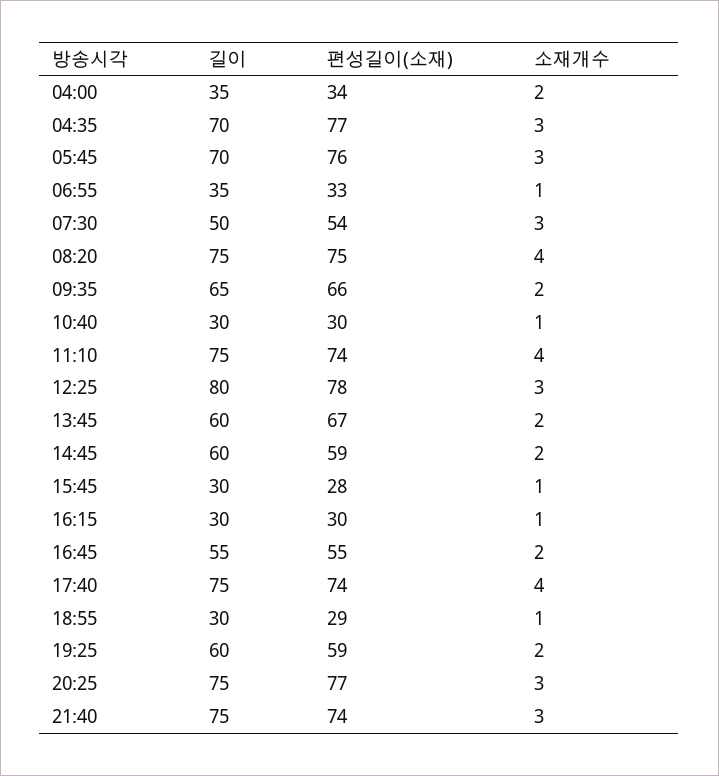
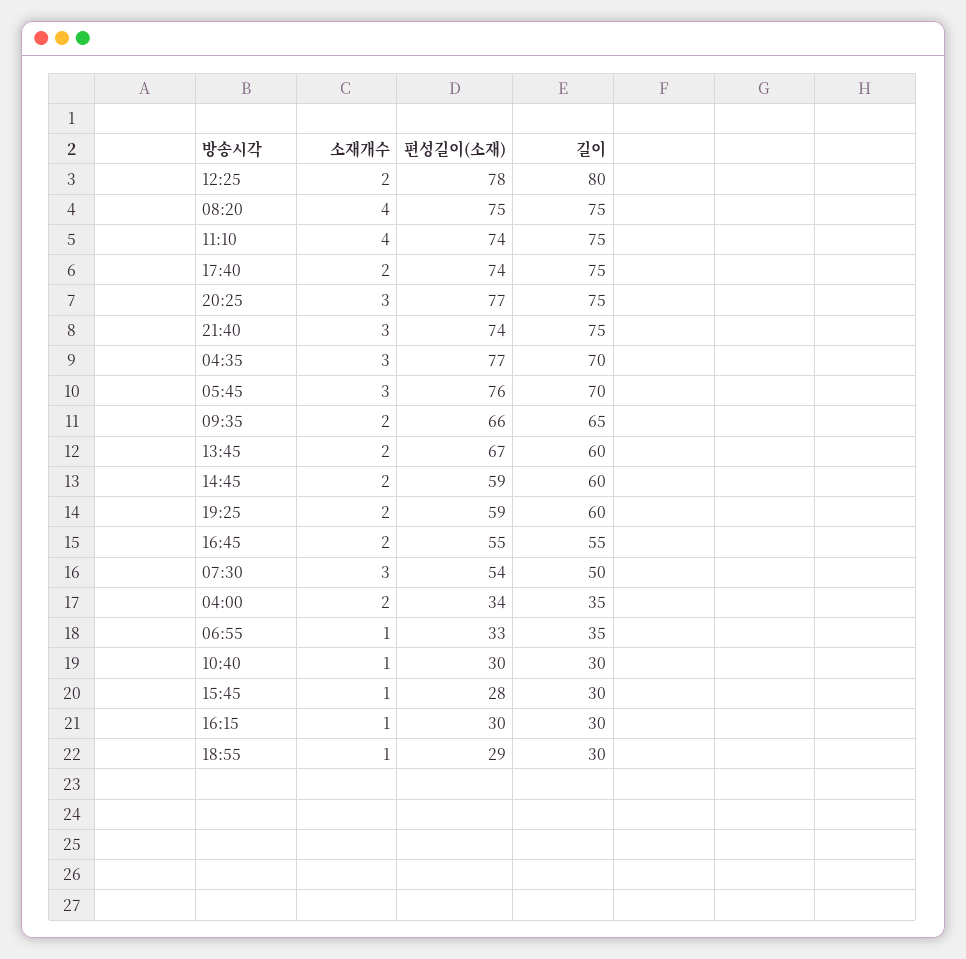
  {
    "길이": {
      "04:00": 35,
      "04:35": 70,
      "05:45": 70,
      "06:55": 35,
      "07:30": 50,
      "08:20": 75,
      "09:35": 65,
      "10:40": 30,
      "11:10": 75,
      "12:25": 80,
      "13:45": 60,
      "14:45": 60,
      "15:45": 30,
      "16:15": 30,
      "16:45": 55,
      "17:40": 75,
      "18:55": 30,
      "19:25": 60,
      "20:25": 75,
      "21:40": 75
    },
    "편성길이(소재)": {
      "04:00": 34,
      "04:35": 77,
      "05:45": 76,
      "06:55": 33,
      "07:30": 54,
      "08:20": 75,
      "09:35": 66,
      "10:40": 30,
      "11:10": 74,
      "12:25": 78,
      "13:45": 67,
      "14:45": 59,
      "15:45": 28,
      "16:15": 30,
      "16:45": 55,
      "17:40": 74,
      "18:55": 29,
      "19:25": 59,
      "20:25": 77,
      "21:40": 74
    },
    "소재개수": {
      "04:00": 2,
      "04:35": 3,
      "05:45": 3,
      "06:55": 1,
      "07:30": 3,
      "08:20": 4,
      "09:35": 2,
      "10:40": 1,
      "11:10": 4,
-     "12:25": 3,
+     "12:25": 2,
      "13:45": 2,
      "14:45": 2,
      "15:45": 1,
      "16:15": 1,
      "16:45": 2,
-     "17:40": 4,
+     "17:40": 2,
      "18:55": 1,
      "19:25": 2,
      "20:25": 3,
      "21:40": 3
    }
  }

